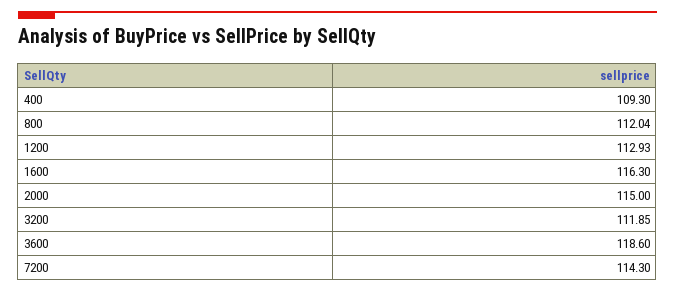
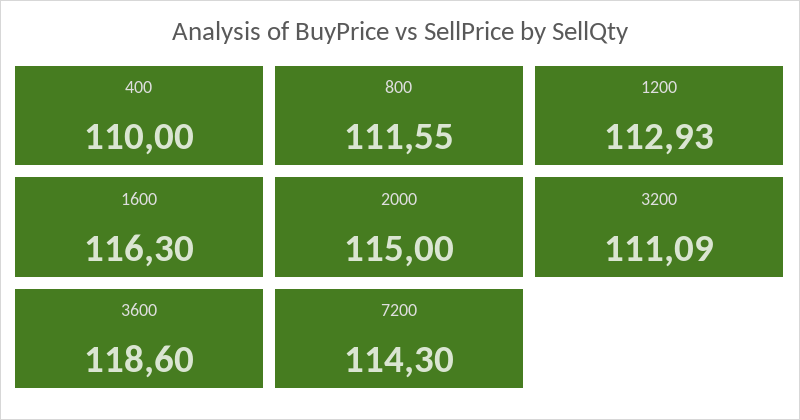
  {
-   "400": 109.3,
+   "400": 110,
-   "800": 112.04,
+   "800": 111.55,
    "1200": 112.93,
    "1600": 116.3,
    "2000": 115,
-   "3200": 111.85,
+   "3200": 111.09,
    "3600": 118.6,
    "7200": 114.3
  }

